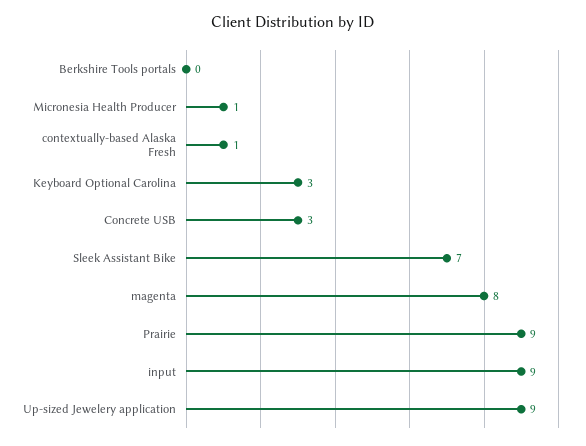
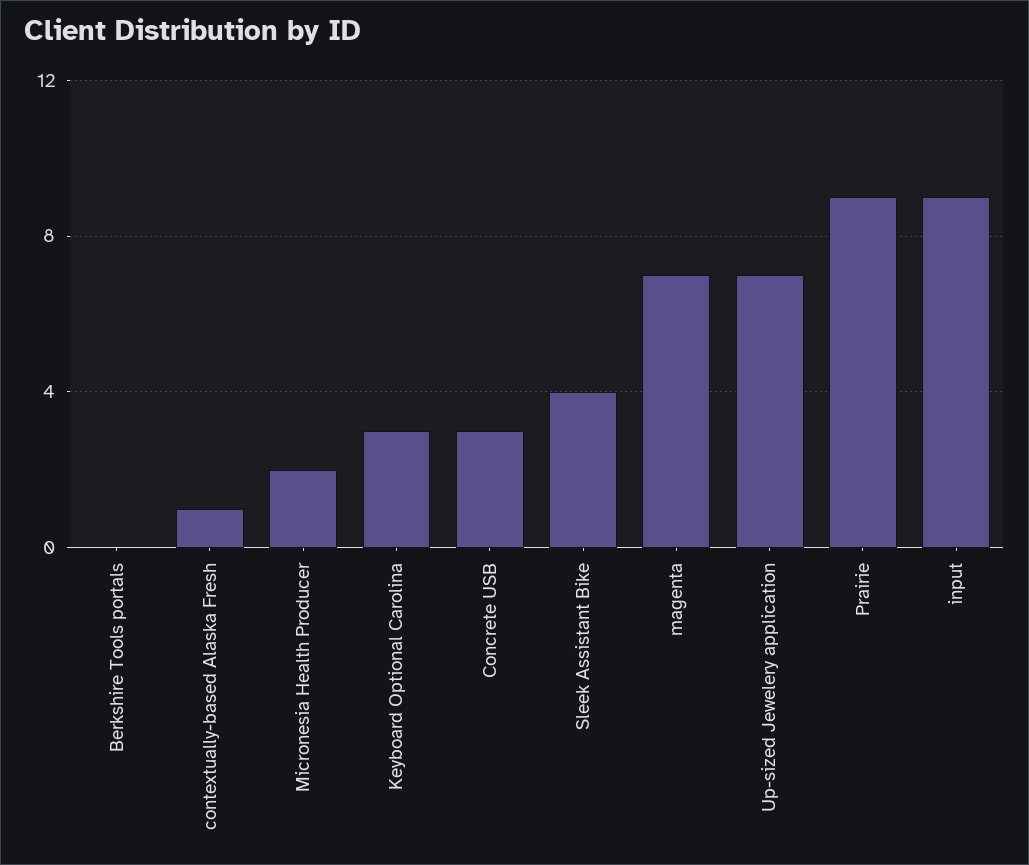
  {
    "Berkshire Tools portals": 0,
-   "Micronesia Health Producer": 1,
+   "Micronesia Health Producer": 2,
    "contextually-based Alaska Fresh": 1,
    "Keyboard Optional Carolina": 3,
    "Concrete USB": 3,
-   "Sleek Assistant Bike": 7,
+   "Sleek Assistant Bike": 4,
-   "magenta": 8,
+   "magenta": 7,
    "Prairie": 9,
    "input": 9,
-   "Up-sized Jewelery application": 9
+   "Up-sized Jewelery application": 7
  }

